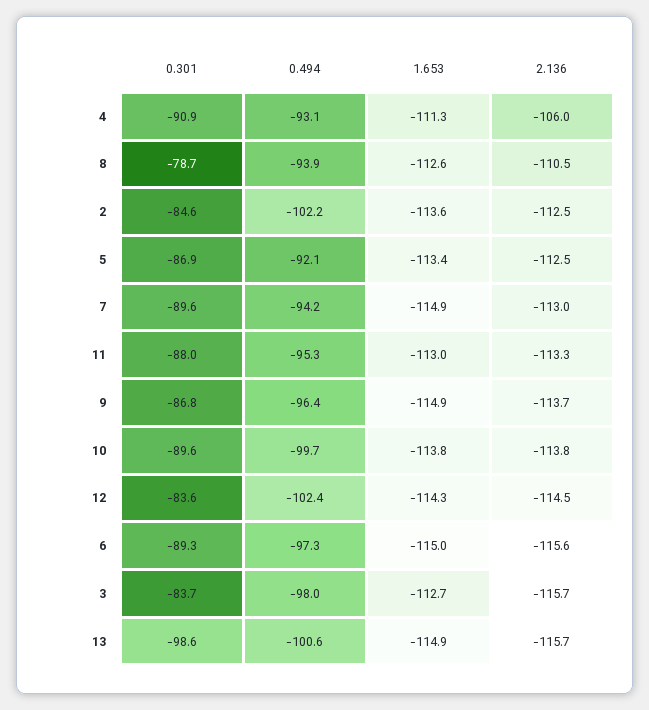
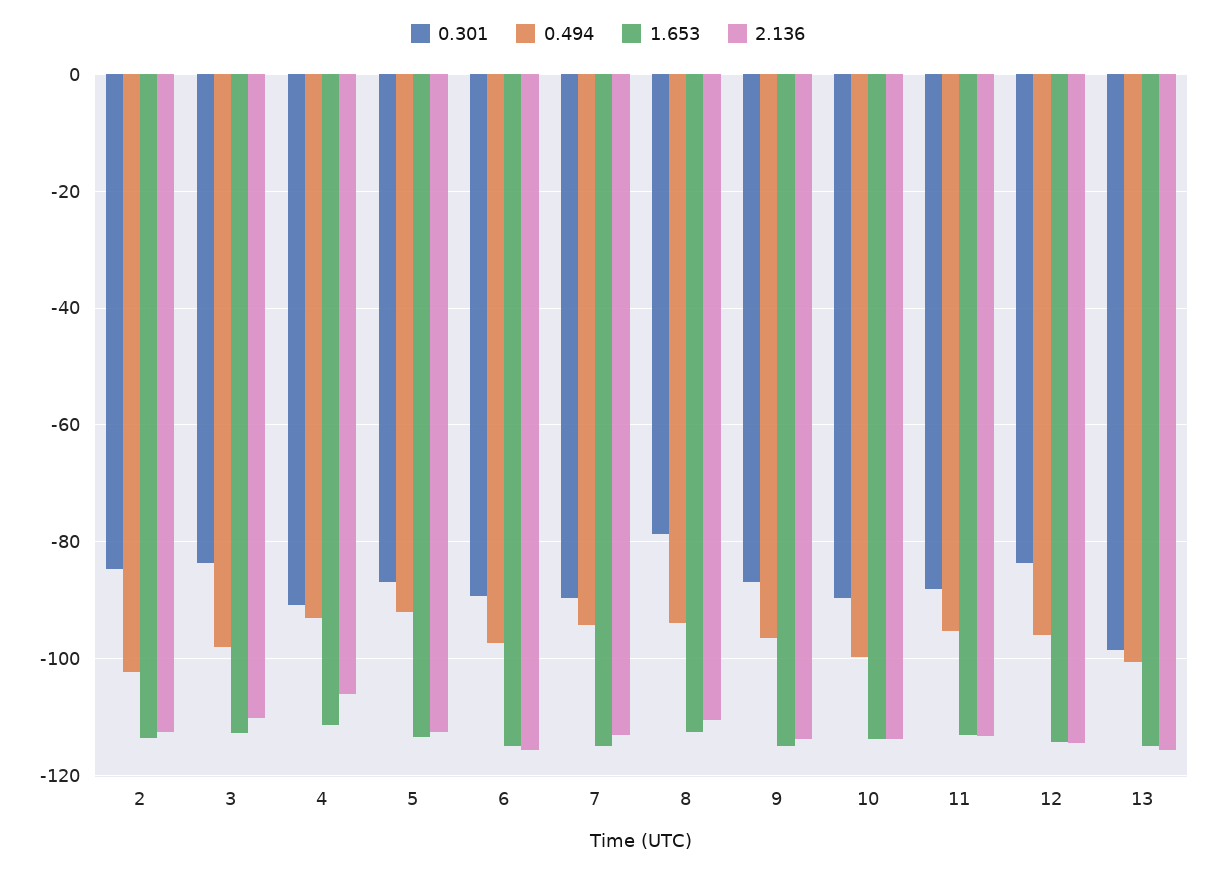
  {
    "0.301": {
      "4": -90.9,
      "8": -78.7,
      "2": -84.6,
      "5": -86.9,
      "7": -89.6,
      "11": -88,
      "9": -86.8,
      "10": -89.6,
      "12": -83.6,
      "6": -89.3,
      "3": -83.7,
      "13": -98.6
    },
    "0.494": {
      "4": -93.1,
      "8": -93.9,
      "2": -102.2,
      "5": -92.1,
      "7": -94.2,
      "11": -95.3,
      "9": -96.4,
      "10": -99.7,
-     "12": -102.4,
+     "12": -96,
      "6": -97.3,
      "3": -98,
      "13": -100.6
    },
    "1.653": {
      "4": -111.3,
      "8": -112.6,
      "2": -113.6,
      "5": -113.4,
      "7": -114.9,
      "11": -113,
      "9": -114.9,
      "10": -113.8,
      "12": -114.3,
      "6": -115,
      "3": -112.7,
      "13": -114.9
    },
    "2.136": {
      "4": -106,
      "8": -110.5,
      "2": -112.5,
      "5": -112.5,
      "7": -113,
      "11": -113.3,
      "9": -113.7,
      "10": -113.8,
      "12": -114.5,
      "6": -115.6,
-     "3": -115.7,
+     "3": -110,
      "13": -115.7
    }
  }

